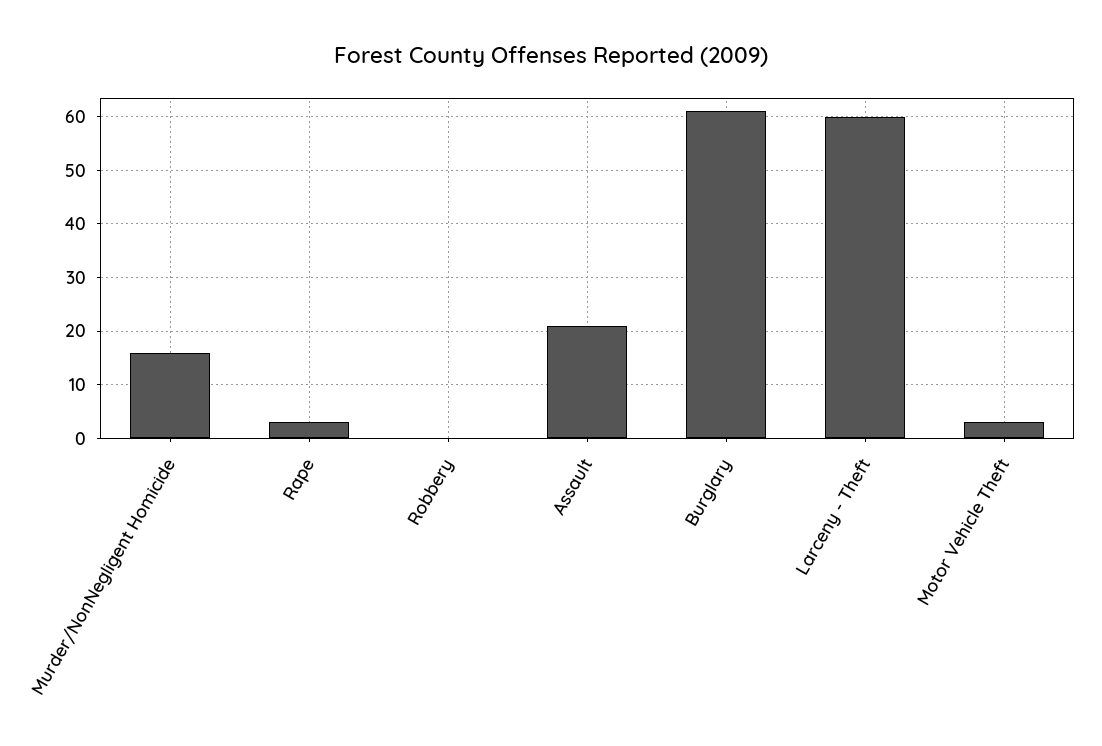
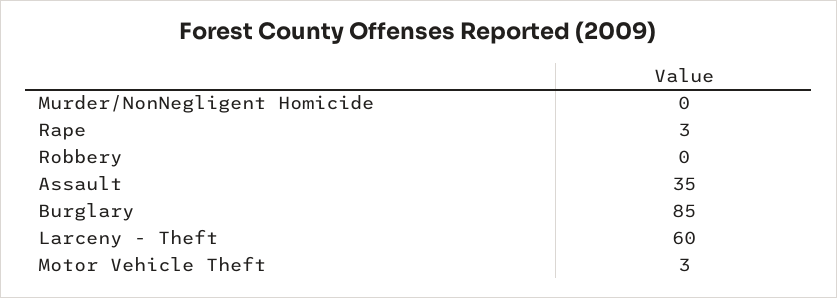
  {
-   "Murder/NonNegligent Homicide": 15,
+   "Murder/NonNegligent Homicide": 0,
    "Rape": 3,
    "Robbery": 0,
-   "Assault": 20,
+   "Assault": 35,
-   "Burglary": 60,
+   "Burglary": 85,
    "Larceny - Theft": 60,
    "Motor Vehicle Theft": 3
  }

